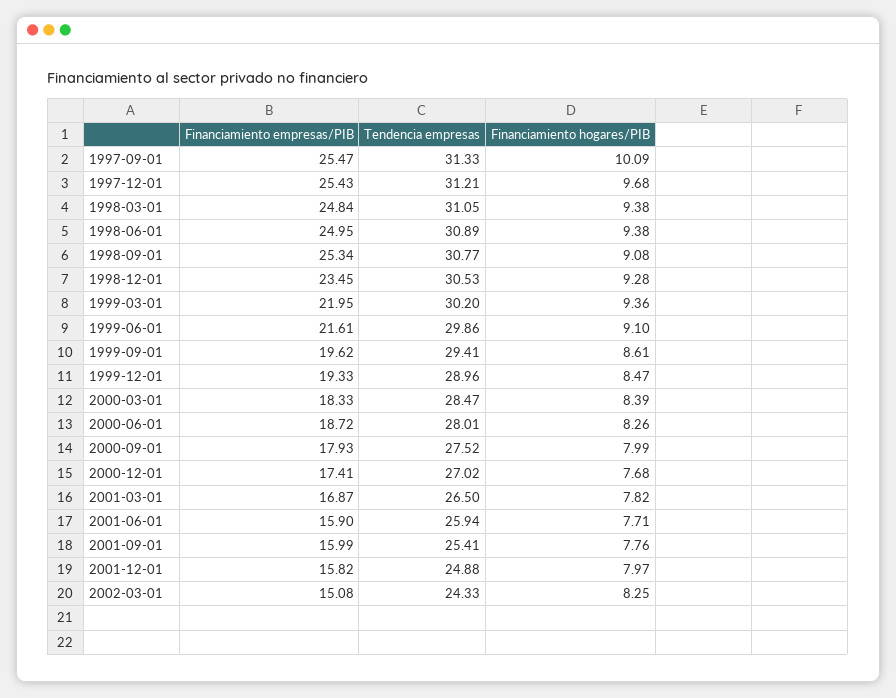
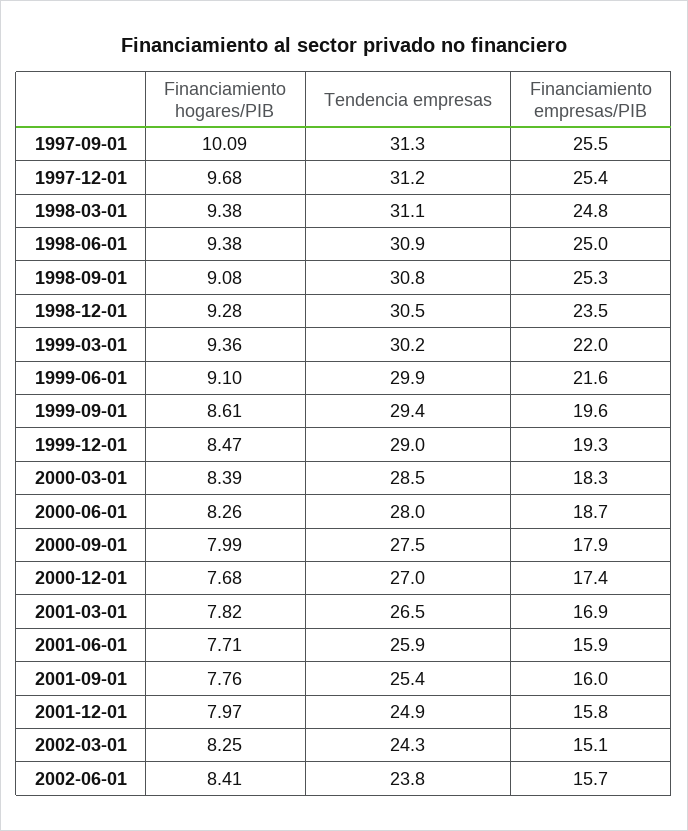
  {
    "Financiamiento empresas/PIB": {
      "1997-09-01": 25.47,
      "1997-12-01": 25.43,
      "1998-03-01": 24.84,
      "1998-06-01": 24.95,
      "1998-09-01": 25.34,
      "1998-12-01": 23.45,
      "1999-03-01": 21.95,
      "1999-06-01": 21.61,
      "1999-09-01": 19.62,
      "1999-12-01": 19.33,
      "2000-03-01": 18.33,
      "2000-06-01": 18.72,
      "2000-09-01": 17.93,
      "2000-12-01": 17.41,
      "2001-03-01": 16.87,
      "2001-06-01": 15.9,
      "2001-09-01": 15.99,
      "2001-12-01": 15.82,
-     "2002-03-01": 15.08
+     "2002-03-01": 15.08,
+     "2002-06-01": 15.7
    },
    "Tendencia empresas": {
      "1997-09-01": 31.33,
      "1997-12-01": 31.21,
      "1998-03-01": 31.05,
      "1998-06-01": 30.89,
      "1998-09-01": 30.77,
      "1998-12-01": 30.53,
      "1999-03-01": 30.2,
      "1999-06-01": 29.86,
      "1999-09-01": 29.41,
      "1999-12-01": 28.96,
      "2000-03-01": 28.47,
      "2000-06-01": 28.01,
      "2000-09-01": 27.52,
      "2000-12-01": 27.02,
      "2001-03-01": 26.5,
      "2001-06-01": 25.94,
      "2001-09-01": 25.41,
      "2001-12-01": 24.88,
-     "2002-03-01": 24.33
+     "2002-03-01": 24.33,
+     "2002-06-01": 23.8
    },
    "Financiamiento hogares/PIB": {
      "1997-09-01": 10.09,
      "1997-12-01": 9.68,
      "1998-03-01": 9.38,
      "1998-06-01": 9.38,
      "1998-09-01": 9.08,
      "1998-12-01": 9.28,
      "1999-03-01": 9.36,
      "1999-06-01": 9.1,
      "1999-09-01": 8.61,
      "1999-12-01": 8.47,
      "2000-03-01": 8.39,
      "2000-06-01": 8.26,
      "2000-09-01": 7.99,
      "2000-12-01": 7.68,
      "2001-03-01": 7.82,
      "2001-06-01": 7.71,
      "2001-09-01": 7.76,
      "2001-12-01": 7.97,
-     "2002-03-01": 8.25
+     "2002-03-01": 8.25,
+     "2002-06-01": 8.41
    }
  }

